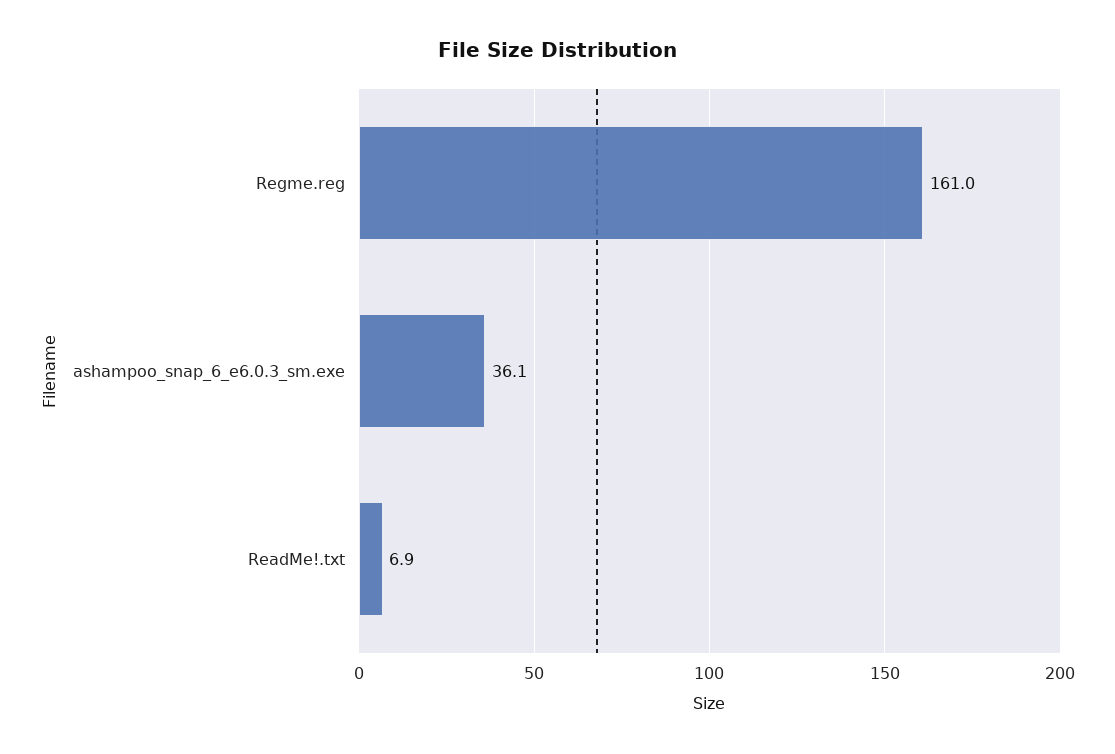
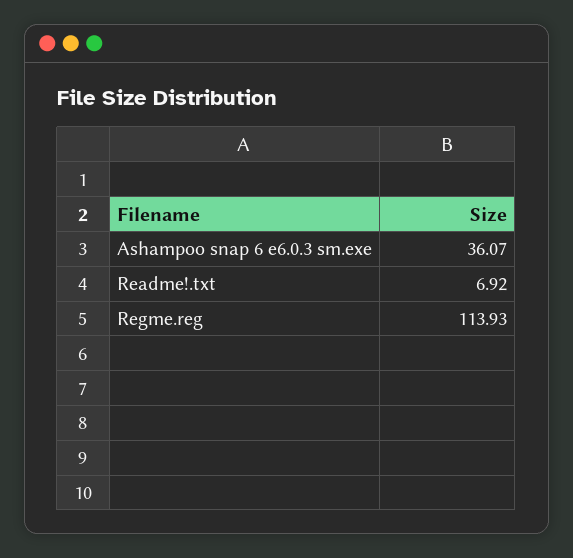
  {
-   "Regme.reg": 161,
+   "Regme.reg": 113.93,
    "ashampoo_snap_6_e6.0.3_sm.exe": 36.07,
    "ReadMe!.txt": 6.92
  }

